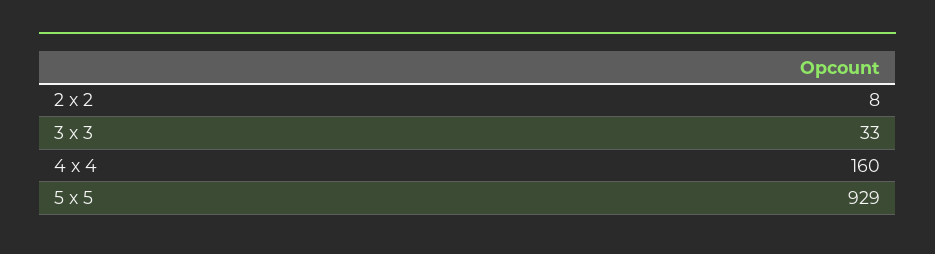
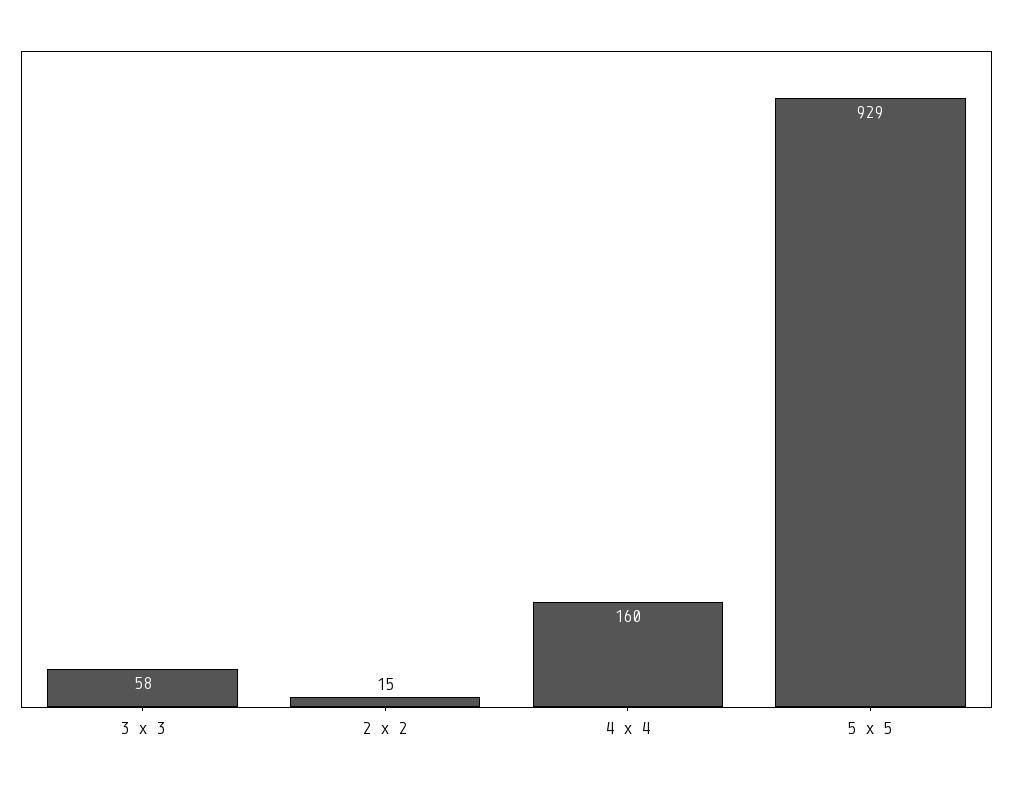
  {
-   "2 x 2": 8,
+   "2 x 2": 15,
-   "3 x 3": 33,
+   "3 x 3": 58,
    "4 x 4": 160,
    "5 x 5": 929
  }

